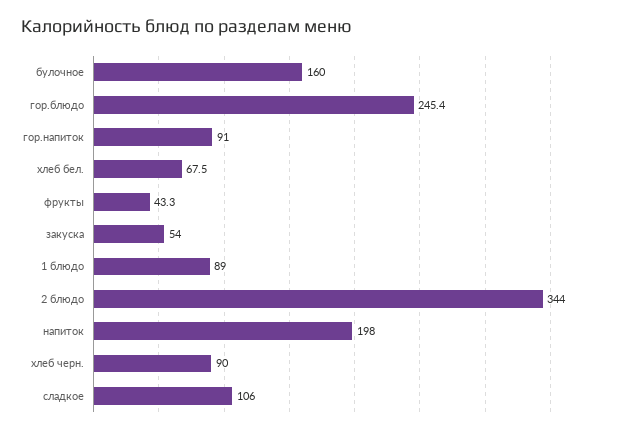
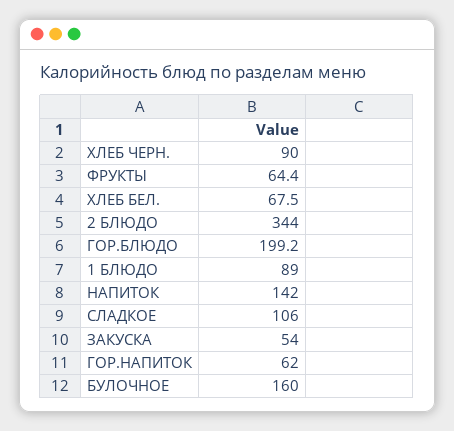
  {
    "булочное": 160,
-   "гор.блюдо": 245.4,
+   "гор.блюдо": 199.2,
-   "гор.напиток": 91,
+   "гор.напиток": 62,
    "хлеб бел.": 67.5,
-   "фрукты": 43.3,
+   "фрукты": 64.4,
    "закуска": 54,
    "1 блюдо": 89,
    "2 блюдо": 344,
-   "напиток": 198,
+   "напиток": 142,
    "хлеб черн.": 90,
    "сладкое": 106
  }

